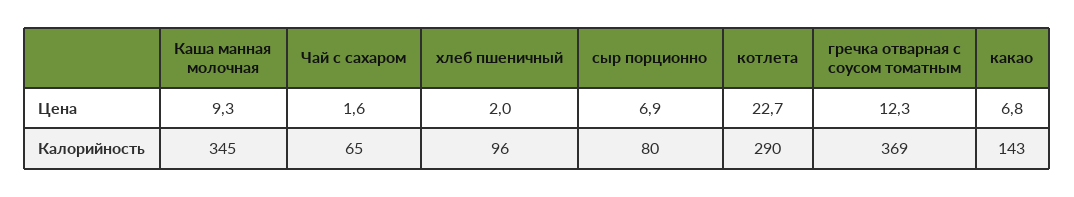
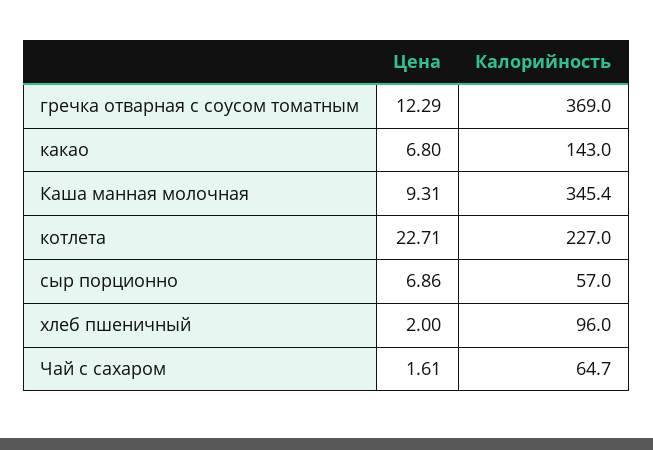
  {
    "Каша манная молочная": {
      "Цена": 9.31,
      "Калорийность": 345.4
    },
    "Чай с сахаром": {
      "Цена": 1.61,
      "Калорийность": 64.7
    },
    "хлеб пшеничный": {
      "Цена": 2,
      "Калорийность": 96
    },
    "сыр порционно": {
      "Цена": 6.86,
-     "Калорийность": 80
+     "Калорийность": 57
    },
    "котлета": {
      "Цена": 22.71,
-     "Калорийность": 290
+     "Калорийность": 227
    },
    "гречка отварная с соусом томатным": {
      "Цена": 12.29,
      "Калорийность": 369
    },
    "какао": {
      "Цена": 6.8,
      "Калорийность": 143
    }
  }

